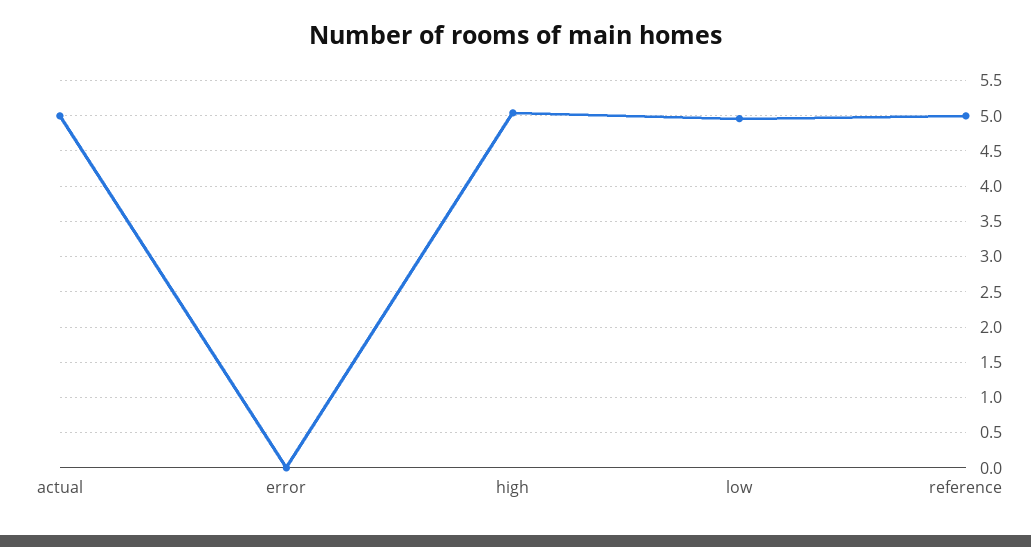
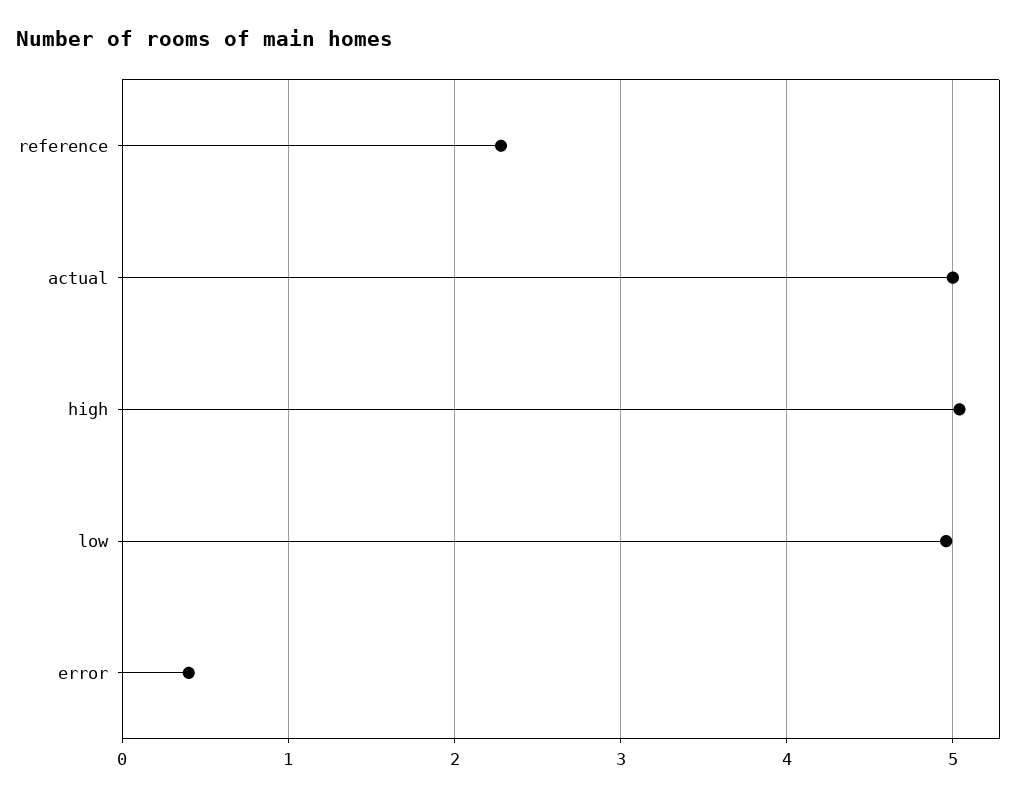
  {
    "actual": 5,
-   "error": 0,
+   "error": 0.4,
    "high": 5,
    "low": 5,
-   "reference": 5
+   "reference": 2.3
  }

